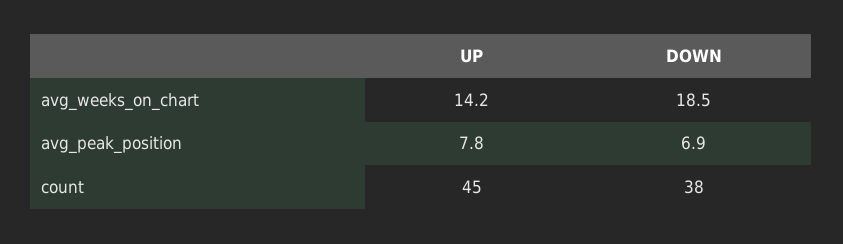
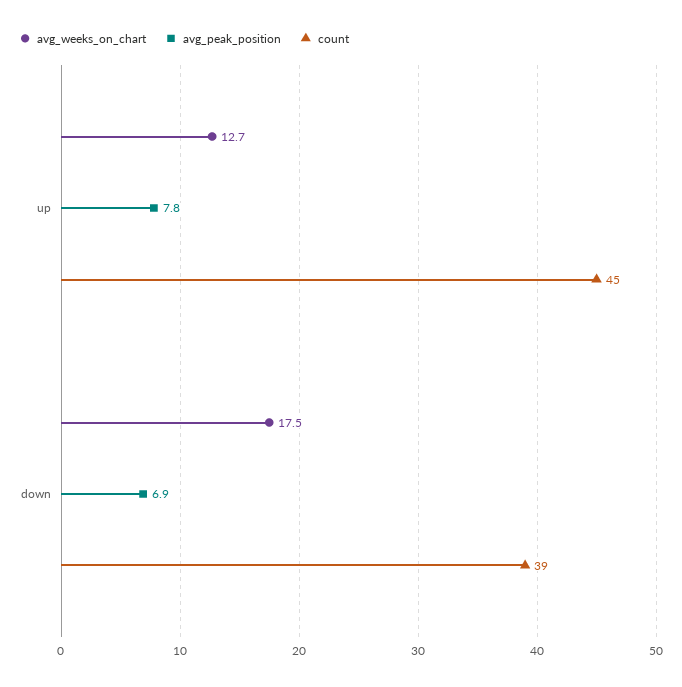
  {
    "avg_weeks_on_chart": {
-     "UP": 14.2,
+     "UP": 12.7,
-     "DOWN": 18.5
+     "DOWN": 17.5
    },
    "avg_peak_position": {
      "UP": 7.8,
      "DOWN": 6.9
    },
    "count": {
      "UP": 45,
-     "DOWN": 38
+     "DOWN": 39
    }
  }

